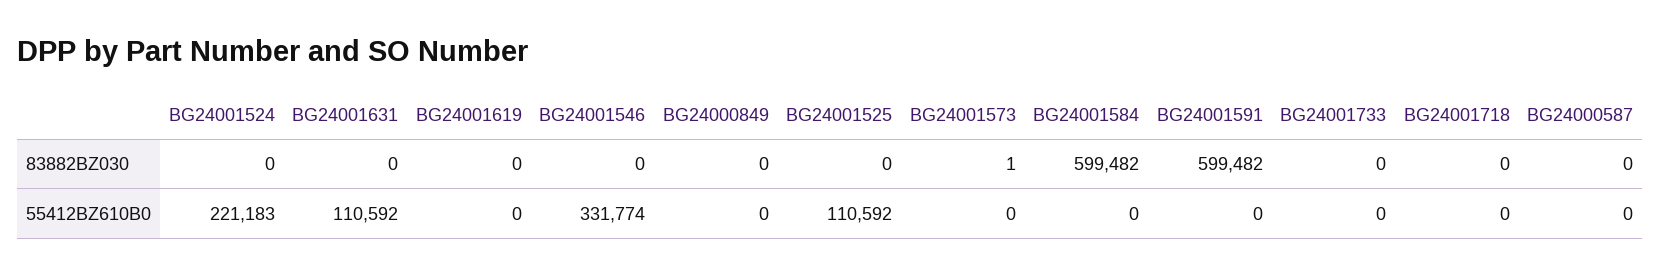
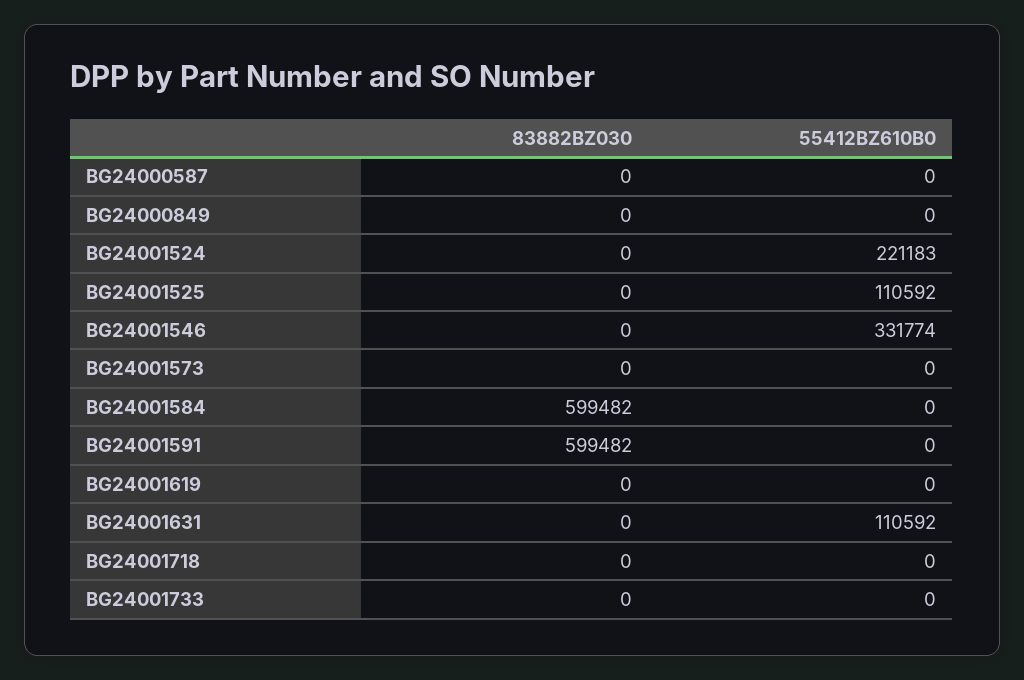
  {
    "BG24001524": {
      "83882BZ030": 0,
      "55412BZ610B0": 221183
    },
    "BG24001631": {
      "83882BZ030": 0,
      "55412BZ610B0": 110592
    },
    "BG24001619": {
      "83882BZ030": 0,
      "55412BZ610B0": 0
    },
    "BG24001546": {
      "83882BZ030": 0,
      "55412BZ610B0": 331774
    },
    "BG24000849": {
      "83882BZ030": 0,
      "55412BZ610B0": 0
    },
    "BG24001525": {
      "83882BZ030": 0,
      "55412BZ610B0": 110592
    },
    "BG24001573": {
-     "83882BZ030": 1,
+     "83882BZ030": 0,
      "55412BZ610B0": 0
    },
    "BG24001584": {
      "83882BZ030": 599482,
      "55412BZ610B0": 0
    },
    "BG24001591": {
      "83882BZ030": 599482,
      "55412BZ610B0": 0
    },
    "BG24001733": {
      "83882BZ030": 0,
      "55412BZ610B0": 0
    },
    "BG24001718": {
      "83882BZ030": 0,
      "55412BZ610B0": 0
    },
    "BG24000587": {
      "83882BZ030": 0,
      "55412BZ610B0": 0
    }
  }

